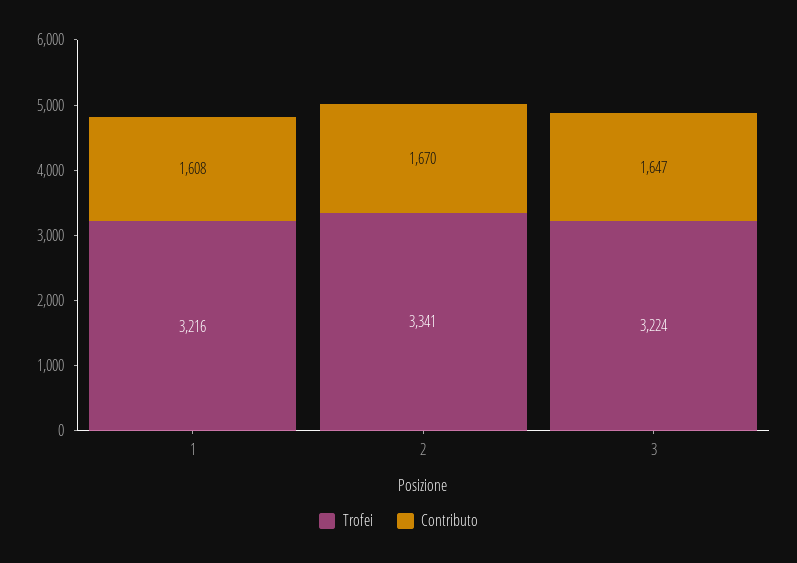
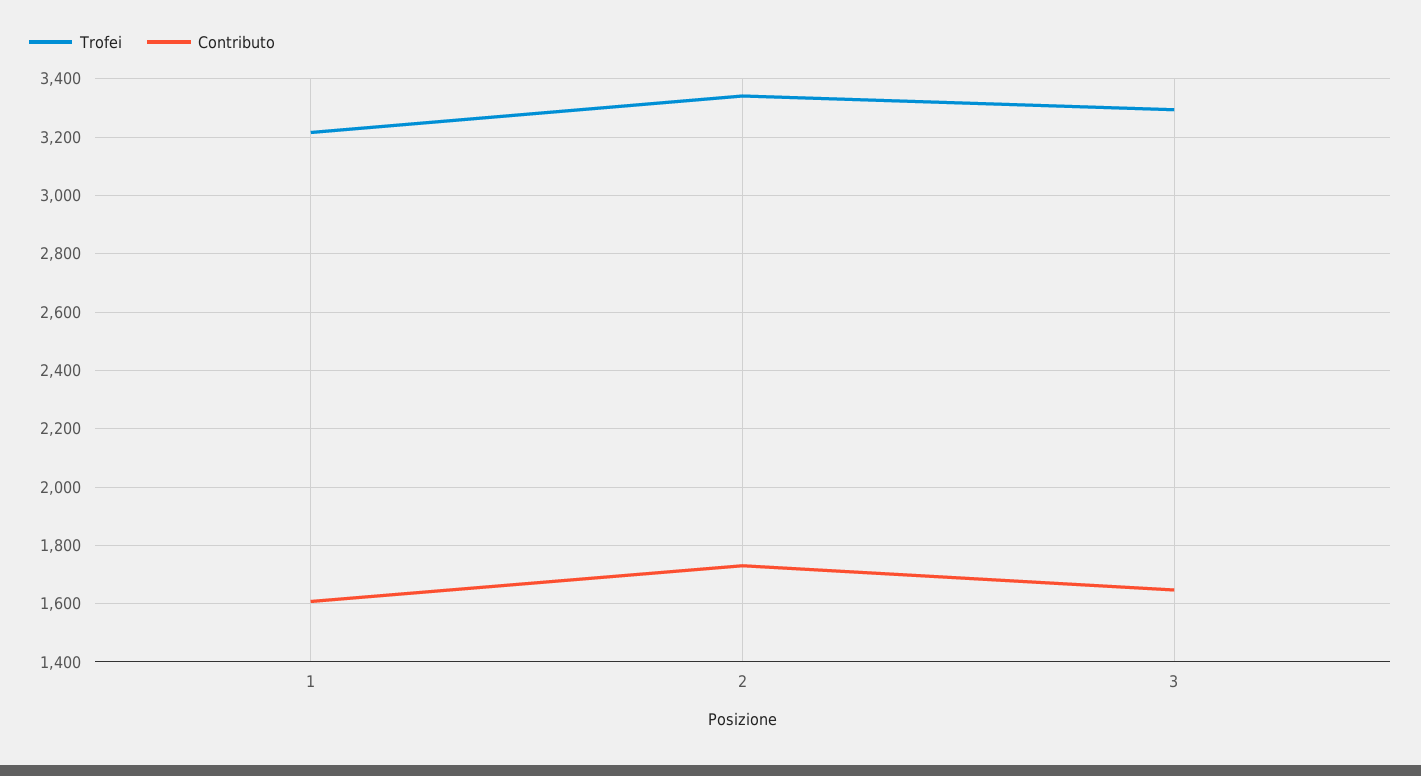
  {
    "Trofei": {
      "1": 3216,
      "2": 3341,
-     "3": 3224
+     "3": 3300
    },
    "Contributo": {
      "1": 1608,
-     "2": 1670,
+     "2": 1725,
      "3": 1647
    }
  }

